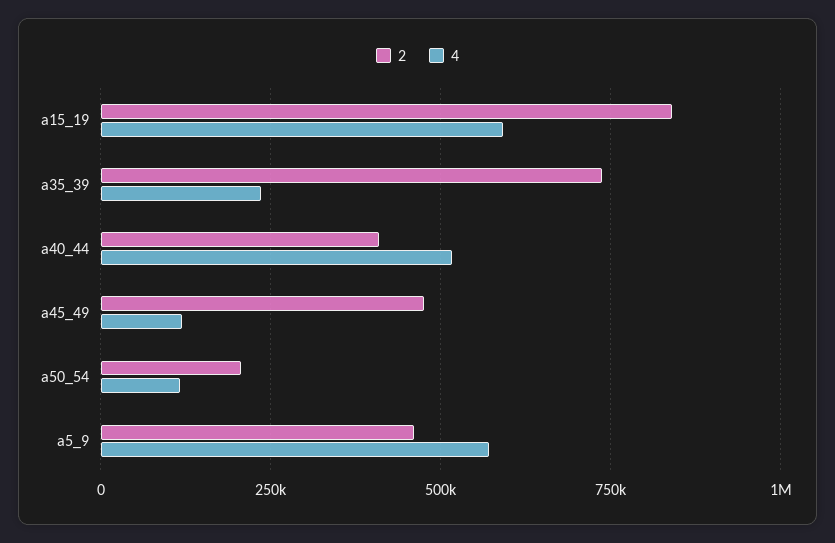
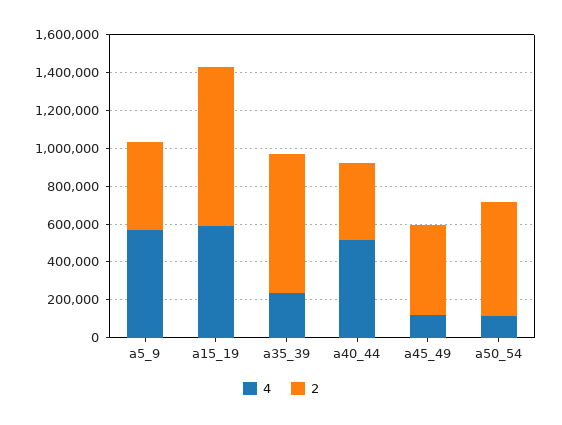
  {
    "2": {
      "a15_19": 850000,
      "a35_39": 725000,
      "a40_44": 400000,
      "a45_49": 475000,
-     "a50_54": 200000,
+     "a50_54": 600000,
      "a5_9": 450000
    },
    "4": {
      "a15_19": 600000,
      "a35_39": 225000,
      "a40_44": 525000,
      "a45_49": 125000,
      "a50_54": 125000,
      "a5_9": 575000
    }
  }

